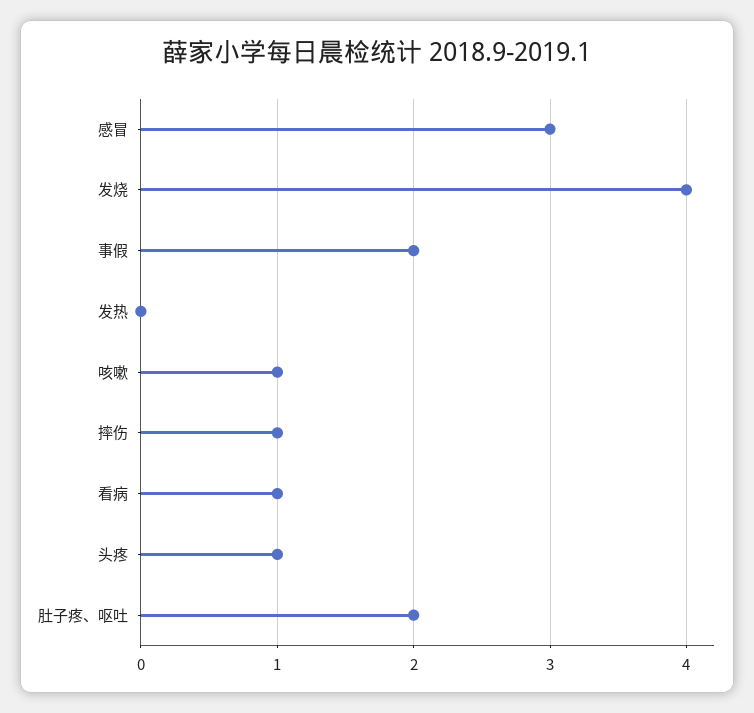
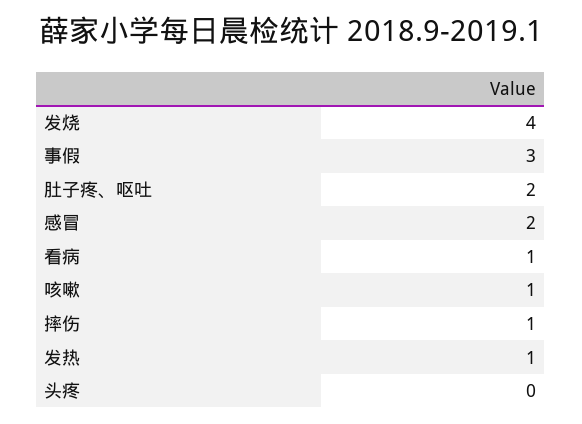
  {
-   "感冒": 3,
+   "感冒": 2,
    "发烧": 4,
-   "事假": 2,
+   "事假": 3,
-   "发热": 0,
+   "发热": 1,
    "咳嗽": 1,
    "摔伤": 1,
    "看病": 1,
-   "头疼": 1,
+   "头疼": 0,
    "肚子疼、呕吐": 2
  }

